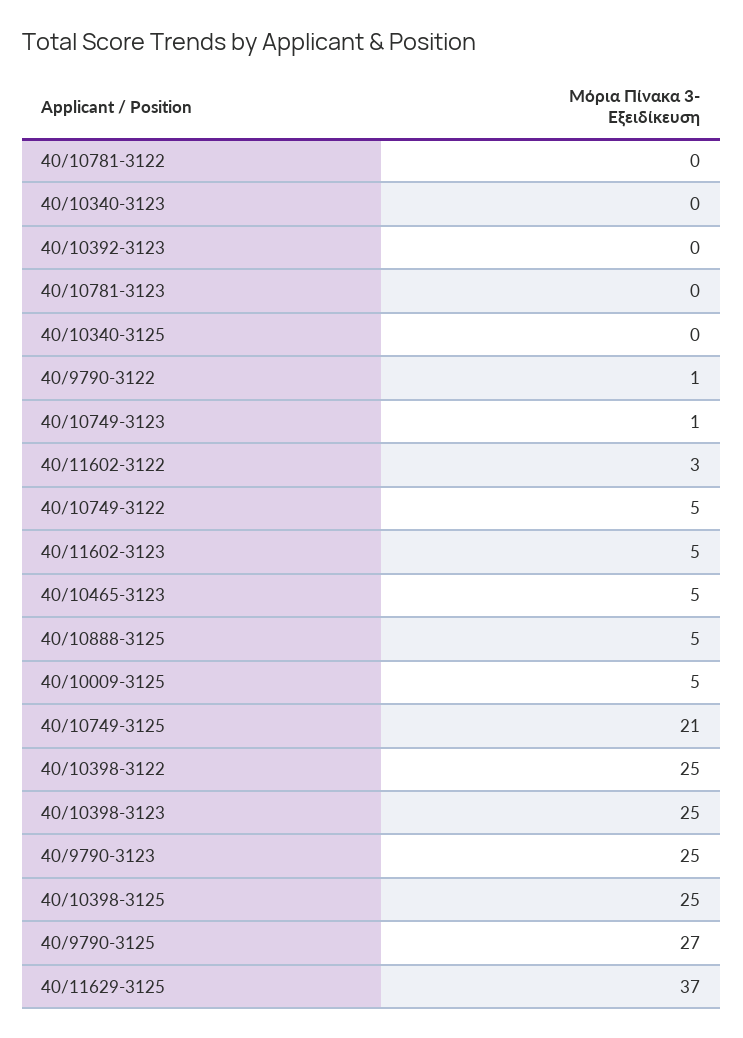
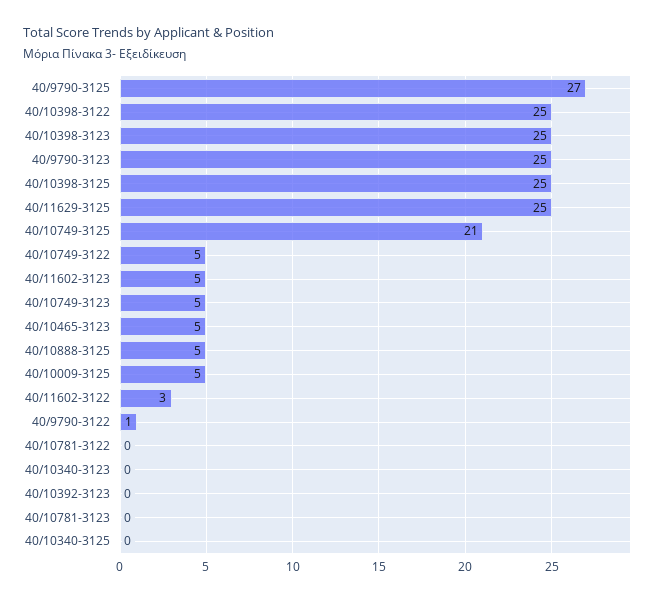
  {
    "40/10781-3122": 0,
    "40/10340-3123": 0,
    "40/10392-3123": 0,
    "40/10781-3123": 0,
    "40/10340-3125": 0,
    "40/9790-3122": 1,
-   "40/10749-3123": 1,
+   "40/10749-3123": 5,
    "40/11602-3122": 3,
    "40/10749-3122": 5,
    "40/11602-3123": 5,
    "40/10465-3123": 5,
    "40/10888-3125": 5,
    "40/10009-3125": 5,
    "40/10749-3125": 21,
    "40/10398-3122": 25,
    "40/10398-3123": 25,
    "40/9790-3123": 25,
    "40/10398-3125": 25,
    "40/9790-3125": 27,
-   "40/11629-3125": 37
+   "40/11629-3125": 25
  }

